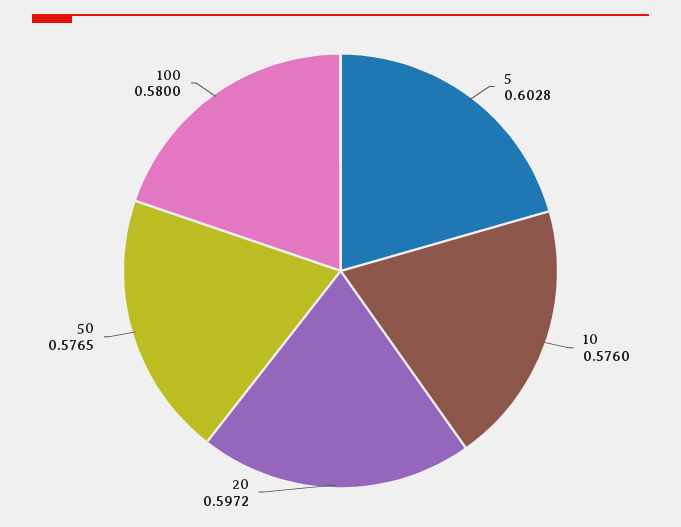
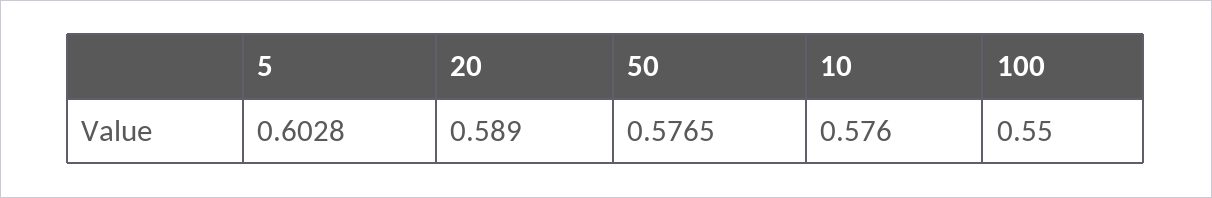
  {
    "5": 0.6028,
    "10": 0.576,
-   "20": 0.5972,
+   "20": 0.589,
    "50": 0.5765,
-   "100": 0.58
+   "100": 0.55
  }

